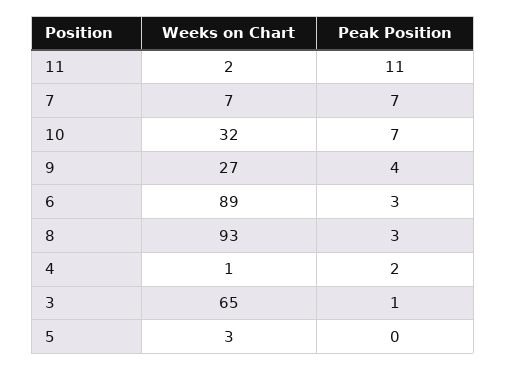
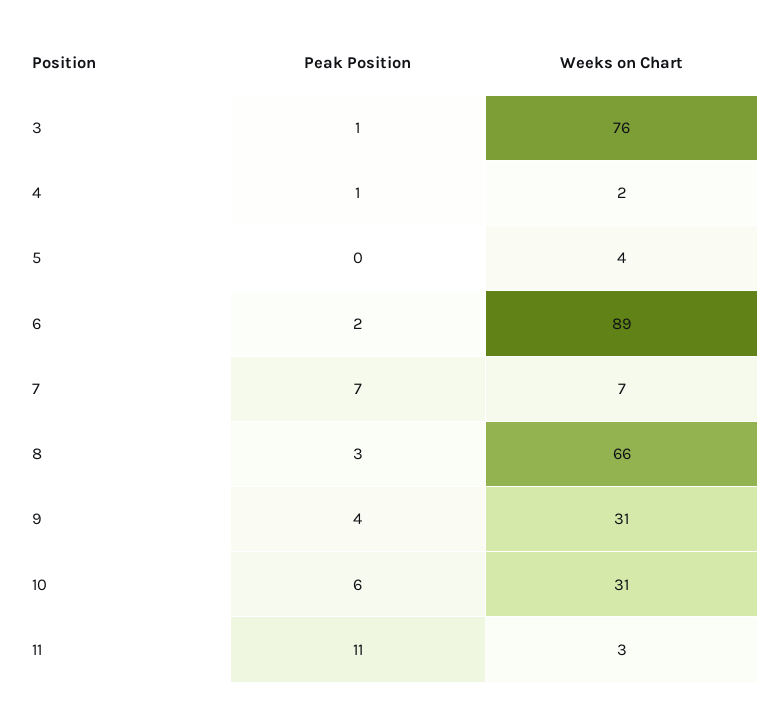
  {
    "Weeks on Chart": {
-     "11": 2,
+     "11": 3,
      "7": 7,
-     "10": 32,
+     "10": 31,
-     "9": 27,
+     "9": 31,
      "6": 89,
-     "8": 93,
+     "8": 66,
-     "4": 1,
+     "4": 2,
-     "3": 65,
+     "3": 76,
-     "5": 3
+     "5": 4
    },
    "Peak Position": {
      "11": 11,
      "7": 7,
-     "10": 7,
+     "10": 6,
      "9": 4,
-     "6": 3,
+     "6": 2,
      "8": 3,
-     "4": 2,
+     "4": 1,
      "3": 1,
      "5": 0
    }
  }

